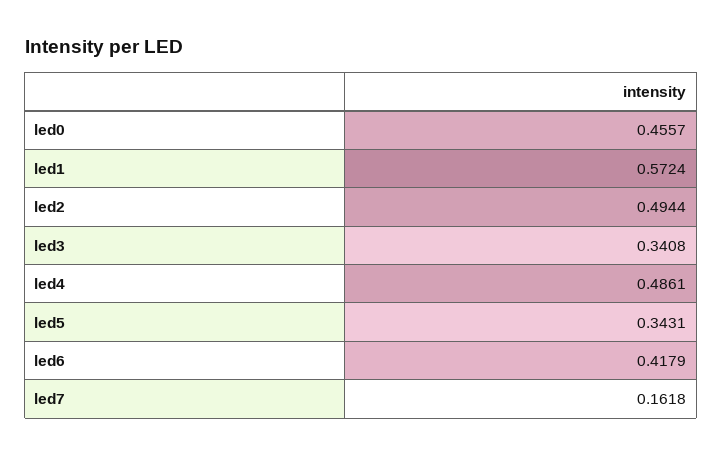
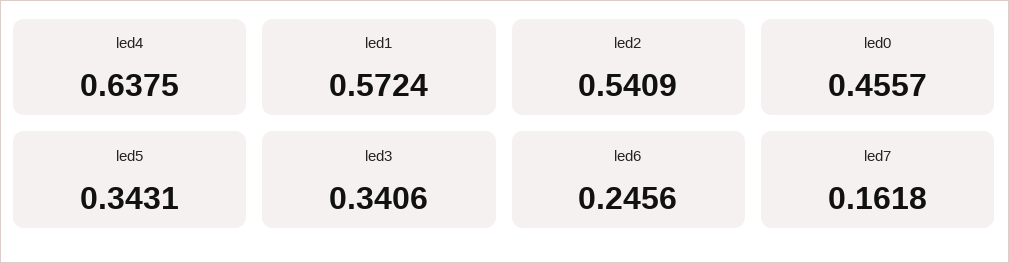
  {
    "led0": 0.4557,
    "led1": 0.5724,
-   "led2": 0.4944,
+   "led2": 0.5409,
-   "led3": 0.3408,
+   "led3": 0.3406,
-   "led4": 0.4861,
+   "led4": 0.6375,
    "led5": 0.3431,
-   "led6": 0.4179,
+   "led6": 0.2456,
    "led7": 0.1618
  }

